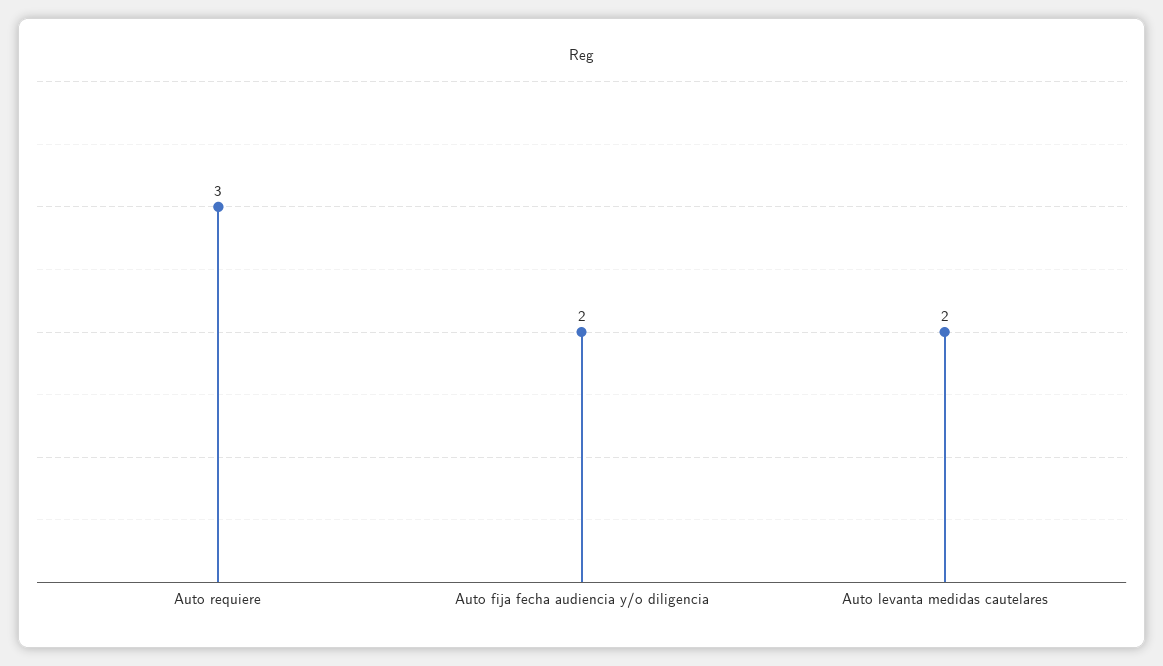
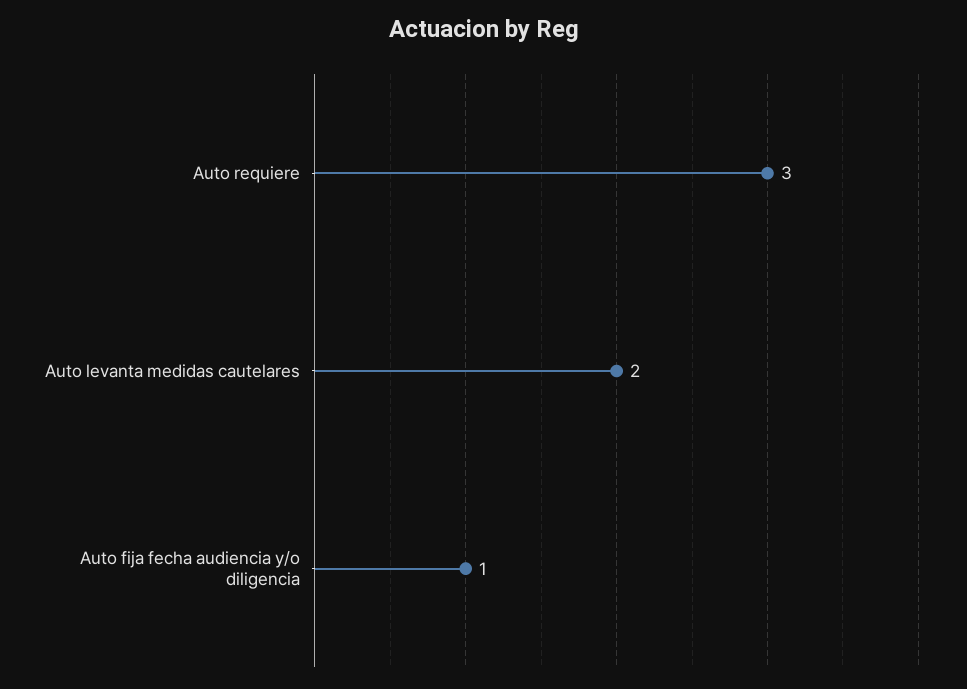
  {
    "Auto requiere": 3,
-   "Auto fija fecha audiencia y/o diligencia": 2,
+   "Auto fija fecha audiencia y/o diligencia": 1,
    "Auto levanta medidas cautelares": 2
  }

